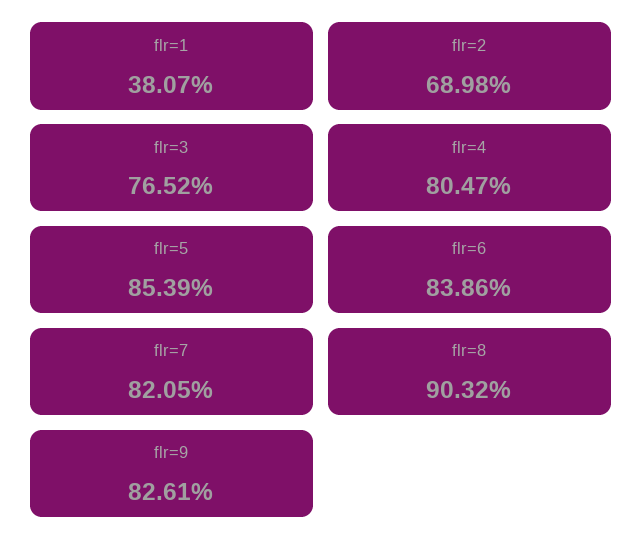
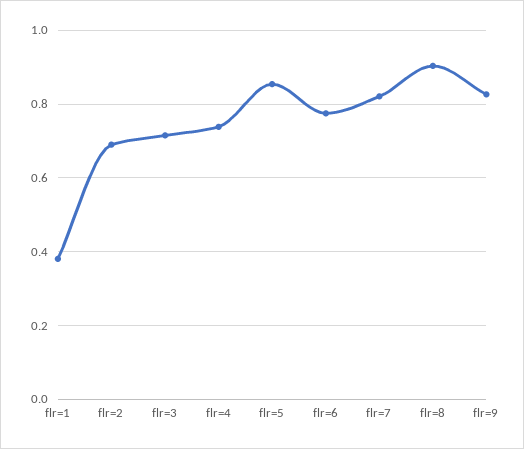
  {
    "flr=1": 0.3807,
    "flr=2": 0.6898,
-   "flr=3": 0.7652,
+   "flr=3": 0.72,
-   "flr=4": 0.8047,
+   "flr=4": 0.74,
    "flr=5": 0.8539,
-   "flr=6": 0.8386,
+   "flr=6": 0.78,
    "flr=7": 0.8205,
    "flr=8": 0.9032,
    "flr=9": 0.8261
  }

